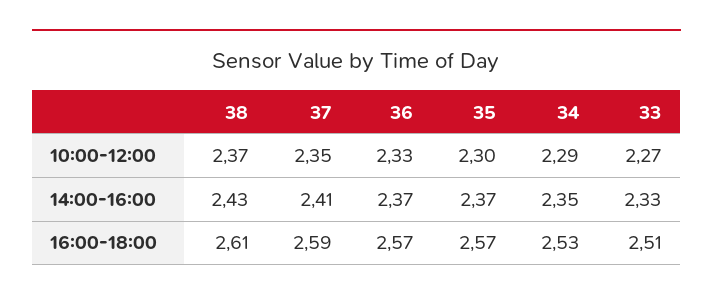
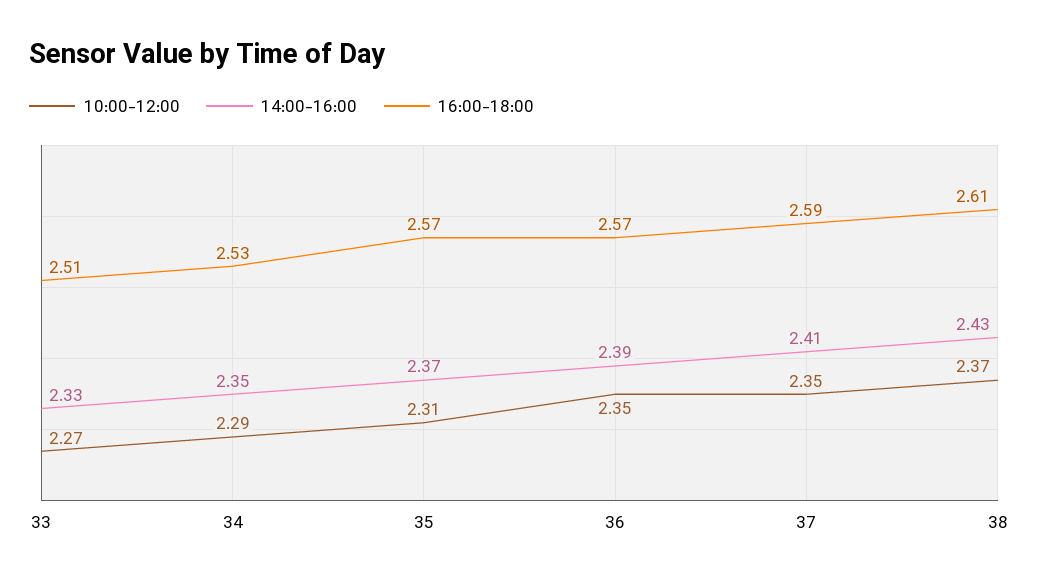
  {
    "10:00-12:00": {
      "38": 2.37,
      "37": 2.35,
-     "36": 2.33,
+     "36": 2.35,
-     "35": 2.3,
+     "35": 2.31,
      "34": 2.29,
      "33": 2.27
    },
    "14:00-16:00": {
      "38": 2.43,
      "37": 2.41,
-     "36": 2.37,
+     "36": 2.39,
      "35": 2.37,
      "34": 2.35,
      "33": 2.33
    },
    "16:00-18:00": {
      "38": 2.61,
      "37": 2.59,
      "36": 2.57,
      "35": 2.57,
      "34": 2.53,
      "33": 2.51
    }
  }

